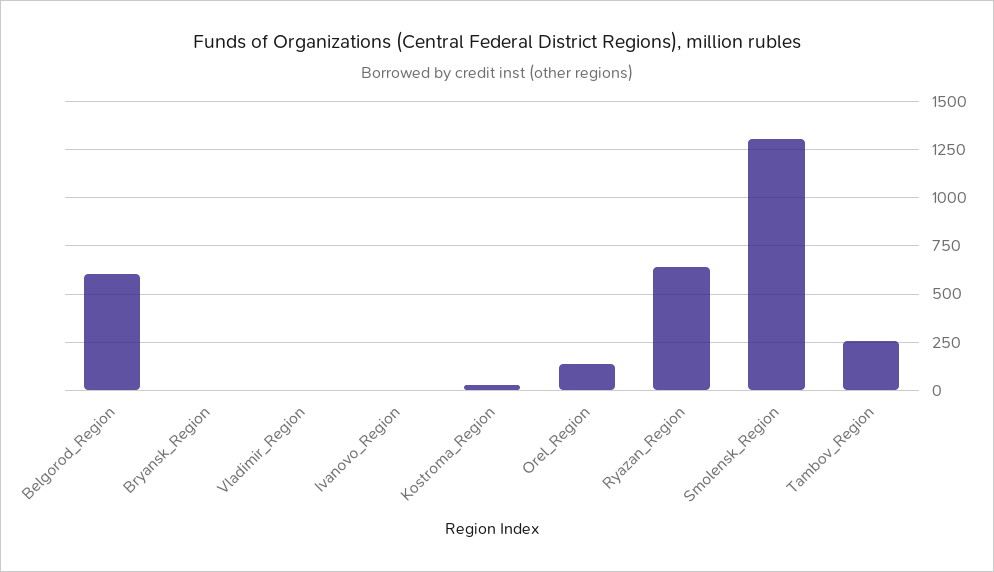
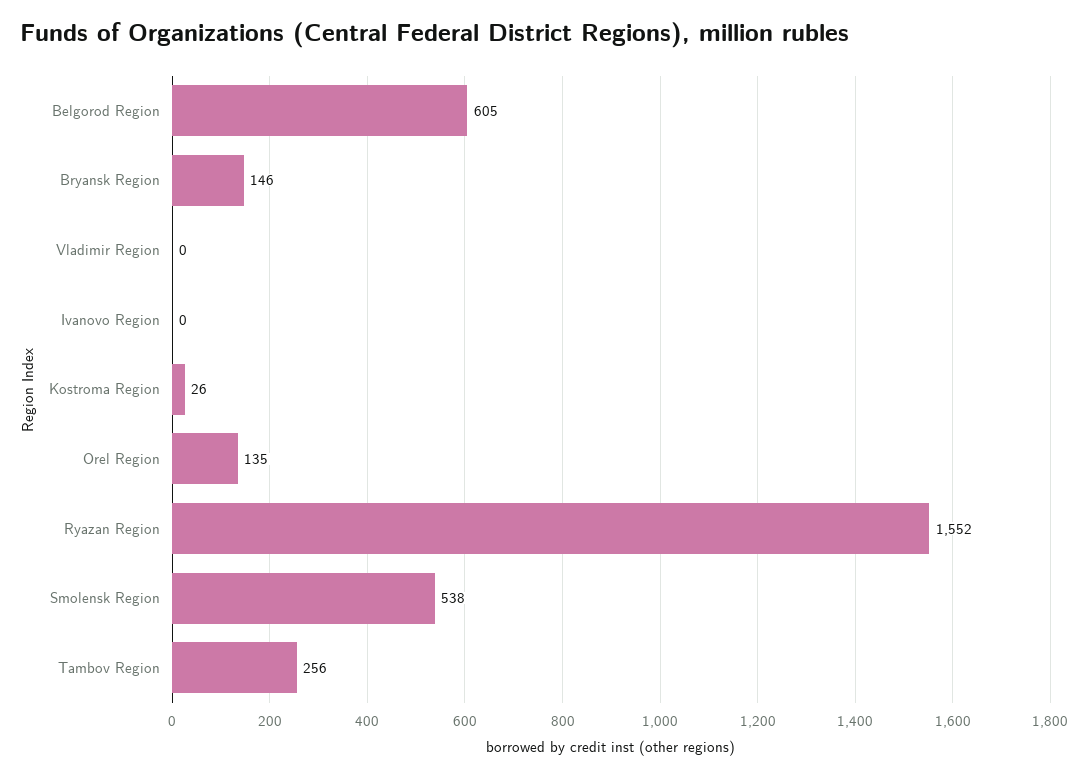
  {
    "Belgorod_Region": 605,
-   "Bryansk_Region": 0,
+   "Bryansk_Region": 146,
    "Vladimir_Region": 0,
    "Ivanovo_Region": 0,
    "Kostroma_Region": 26,
    "Orel_Region": 135,
-   "Ryazan_Region": 650,
+   "Ryazan_Region": 1552,
-   "Smolensk_Region": 1300,
+   "Smolensk_Region": 538,
    "Tambov_Region": 256
  }

